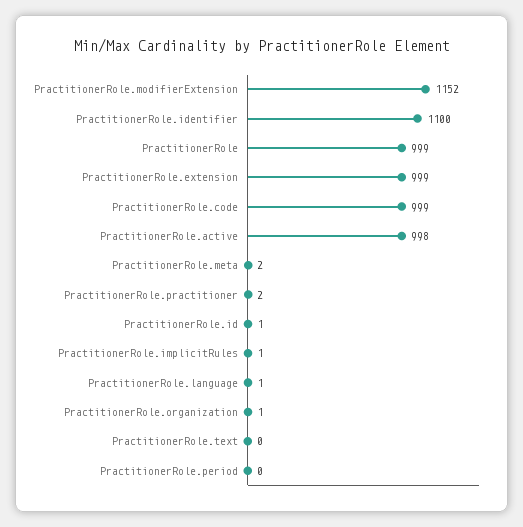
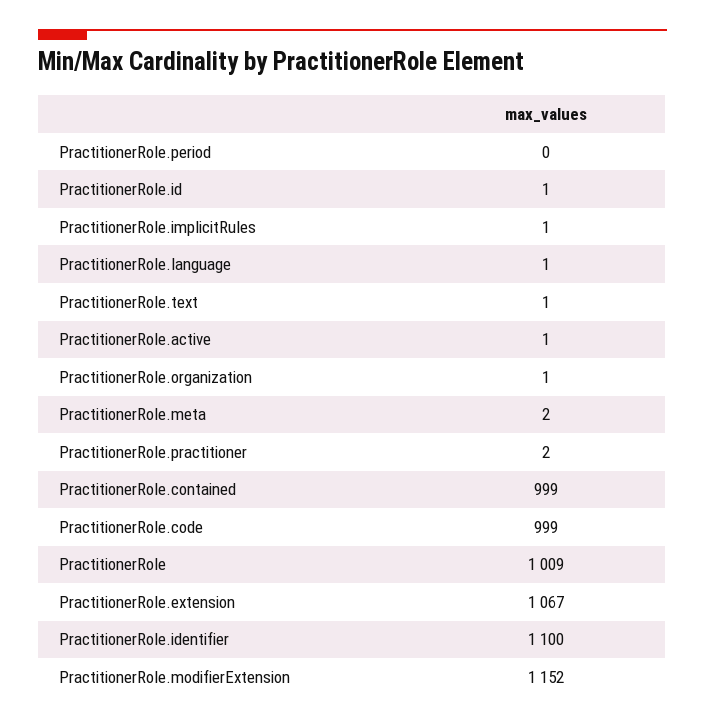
  {
    "PractitionerRole.modifierExtension": 1152,
    "PractitionerRole.identifier": 1100,
-   "PractitionerRole": 999,
+   "PractitionerRole": 1009,
-   "PractitionerRole.extension": 999,
+   "PractitionerRole.extension": 1067,
    "PractitionerRole.code": 999,
-   "PractitionerRole.active": 998,
+   "PractitionerRole.active": 1,
    "PractitionerRole.meta": 2,
    "PractitionerRole.practitioner": 2,
    "PractitionerRole.id": 1,
    "PractitionerRole.implicitRules": 1,
    "PractitionerRole.language": 1,
    "PractitionerRole.organization": 1,
-   "PractitionerRole.text": 0,
+   "PractitionerRole.text": 1,
-   "PractitionerRole.period": 0
+   "PractitionerRole.period": 0,
+   "PractitionerRole.contained": 999
  }

